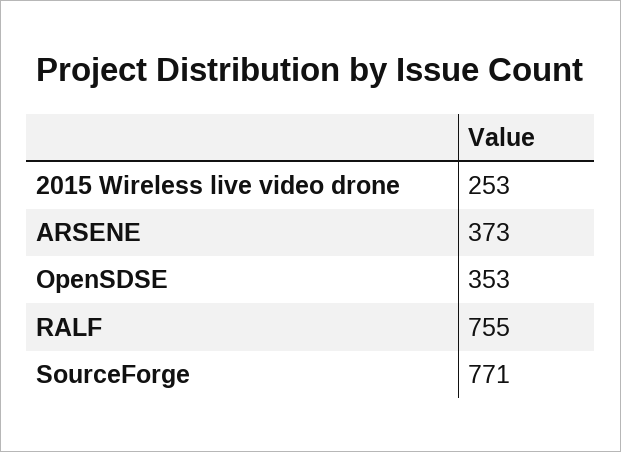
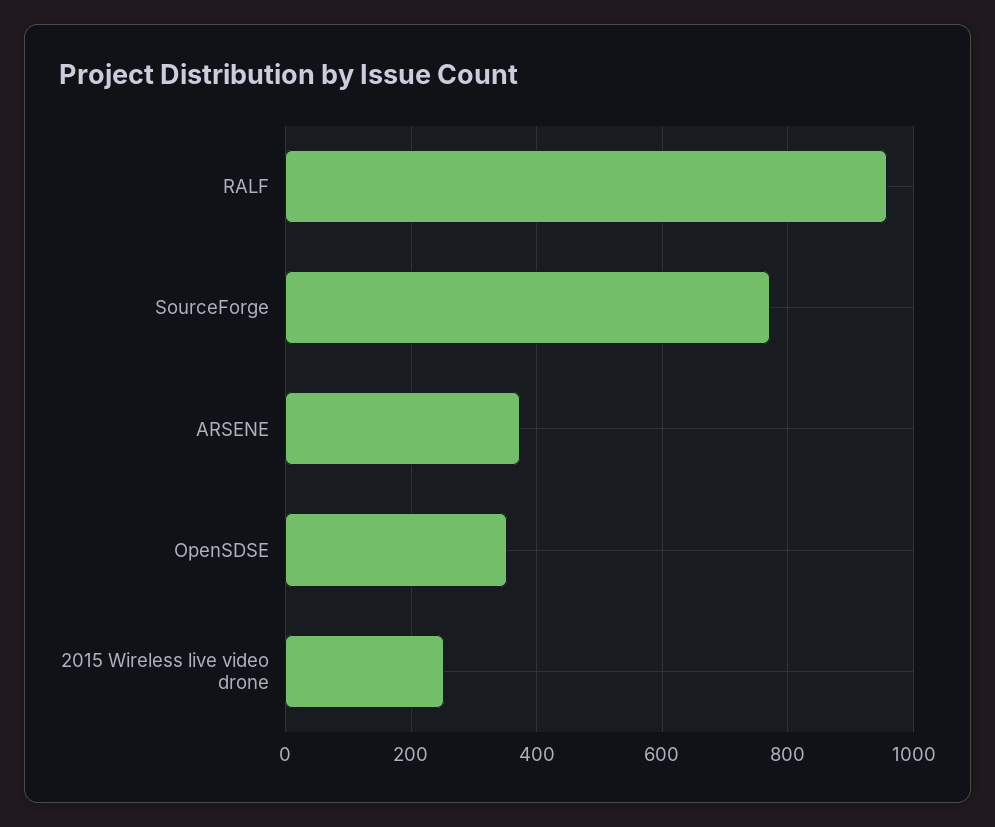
  {
    "2015 Wireless live video drone": 253,
    "ARSENE": 373,
    "OpenSDSE": 353,
-   "RALF": 755,
+   "RALF": 960,
    "SourceForge": 771
  }

